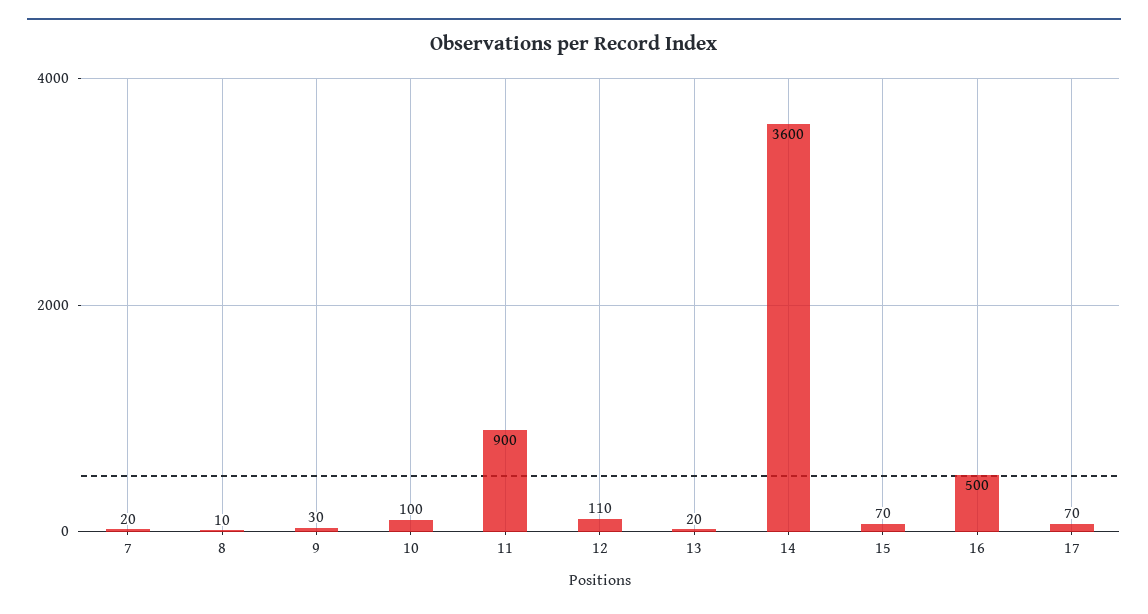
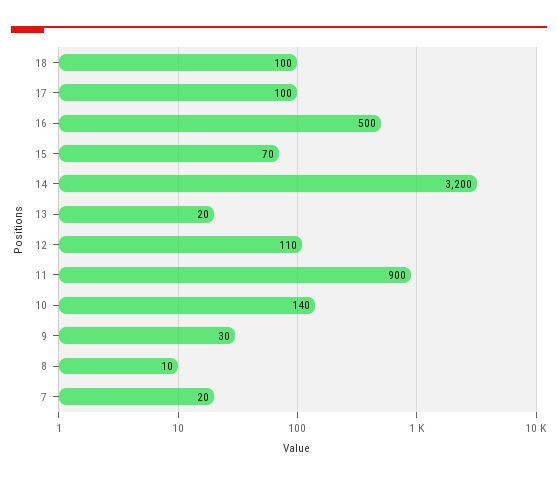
  {
    "7": 20,
    "8": 10,
    "9": 30,
-   "10": 100,
+   "10": 140,
    "11": 900,
    "12": 110,
    "13": 20,
-   "14": 3600,
+   "14": 3200,
    "15": 70,
    "16": 500,
-   "17": 70
+   "17": 100,
+   "18": 100
  }

